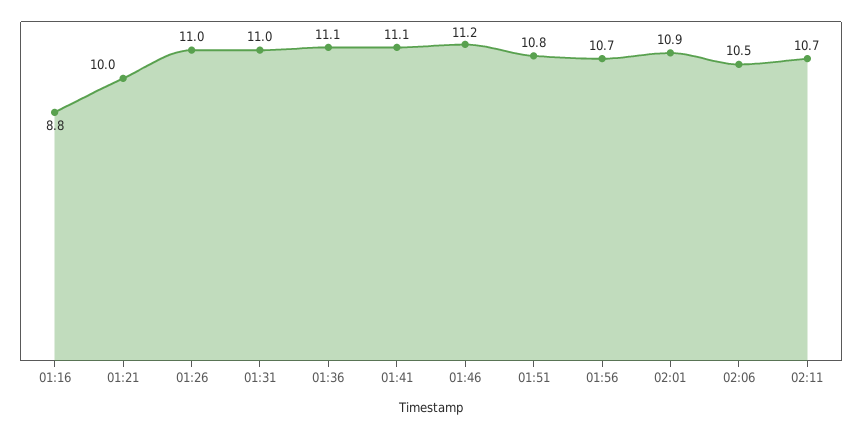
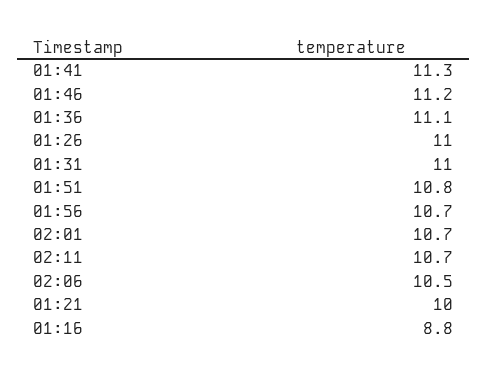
  {
    "01:16": 8.8,
    "01:21": 10,
    "01:26": 11,
    "01:31": 11,
    "01:36": 11.1,
-   "01:41": 11.1,
+   "01:41": 11.3,
    "01:46": 11.2,
    "01:51": 10.8,
    "01:56": 10.7,
-   "02:01": 10.9,
+   "02:01": 10.7,
    "02:06": 10.5,
    "02:11": 10.7
  }

